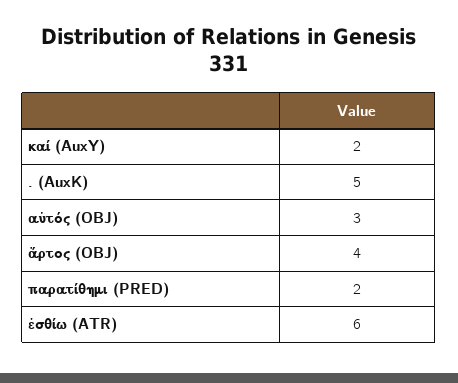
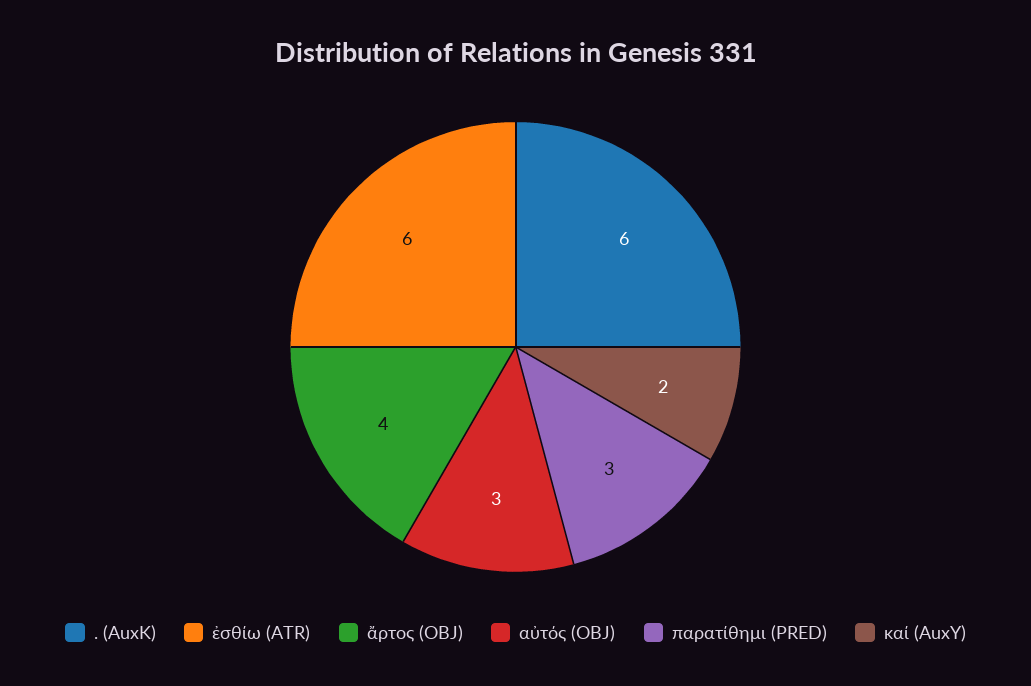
  {
    "καί (AuxY)": 2,
-   ". (AuxK)": 5,
+   ". (AuxK)": 6,
    "αὐτός (OBJ)": 3,
    "ἄρτος (OBJ)": 4,
-   "παρατίθημι (PRED)": 2,
+   "παρατίθημι (PRED)": 3,
    "ἐσθίω (ATR)": 6
  }

